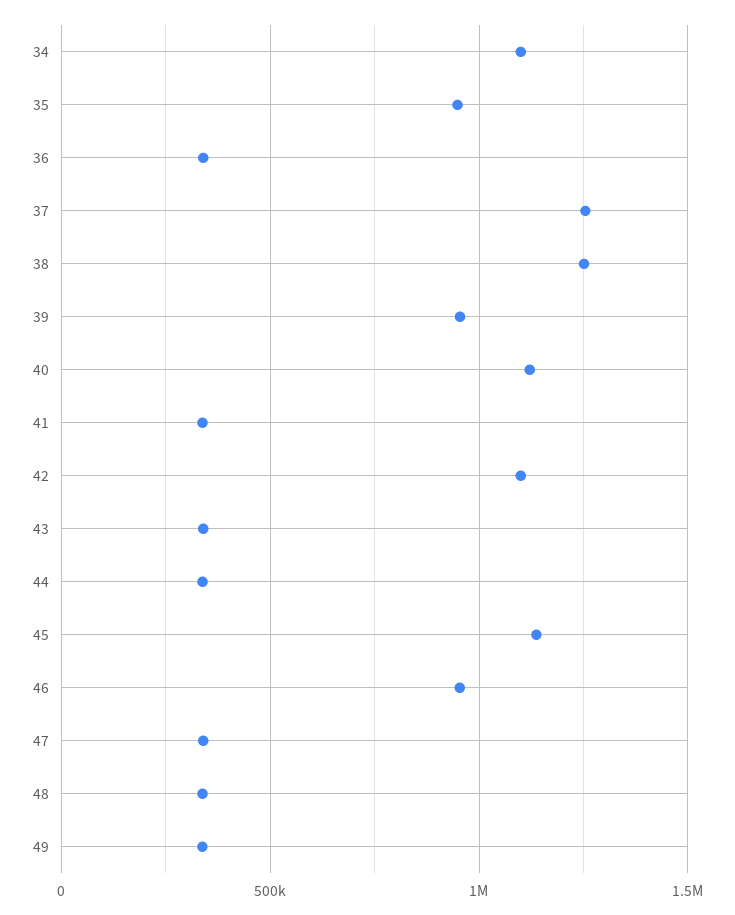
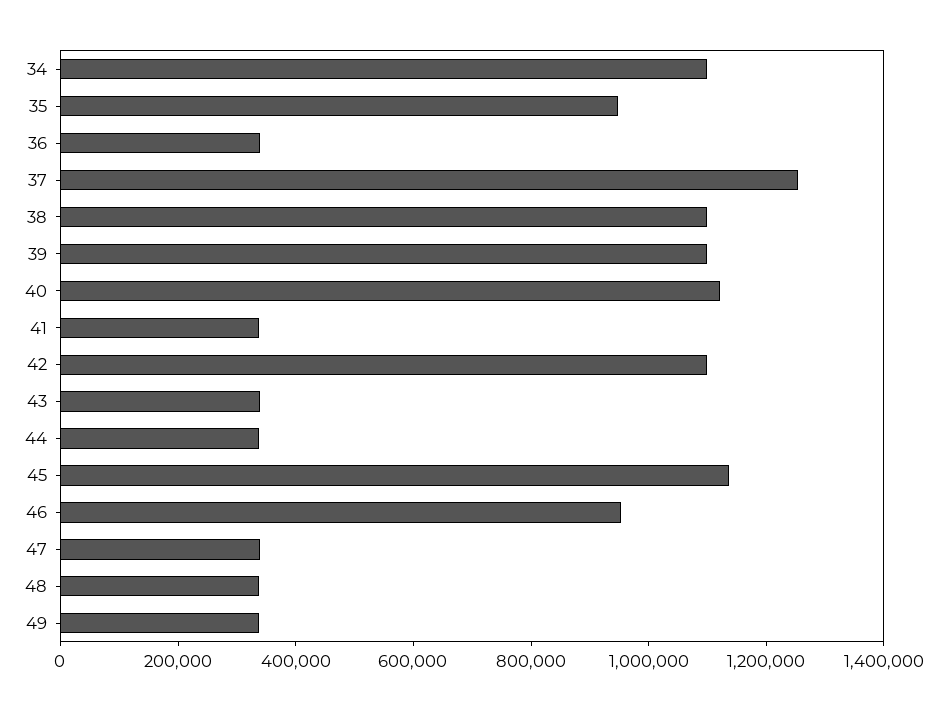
  {
    "34": 1100000,
    "35": 950000,
    "36": 350000,
    "37": 1250000,
-   "38": 1250000,
+   "38": 1100000,
-   "39": 950000,
+   "39": 1100000,
    "40": 1100000,
    "41": 350000,
    "42": 1100000,
    "43": 350000,
    "44": 350000,
    "45": 1150000,
    "46": 950000,
    "47": 350000,
    "48": 350000,
    "49": 350000
  }

